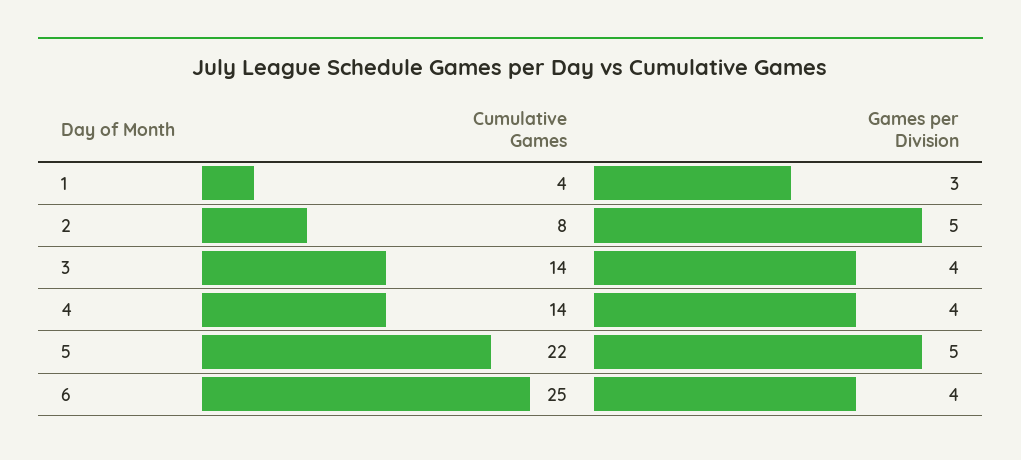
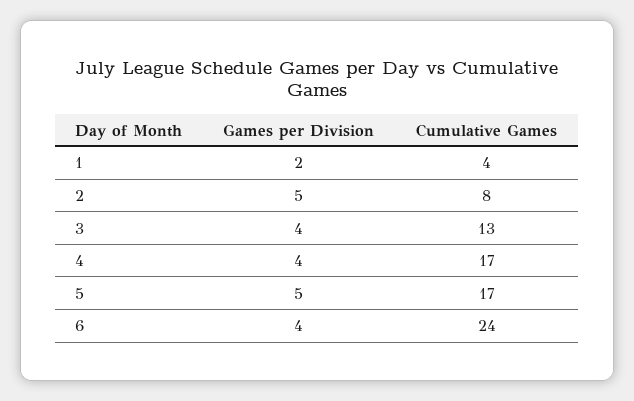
  {
    "Cumulative Games": {
      "1": 4,
      "2": 8,
-     "3": 14,
+     "3": 13,
-     "4": 14,
+     "4": 17,
-     "5": 22,
+     "5": 17,
-     "6": 25
+     "6": 24
    },
    "Games per Division": {
-     "1": 3,
+     "1": 2,
      "2": 5,
      "3": 4,
      "4": 4,
      "5": 5,
      "6": 4
    }
  }

